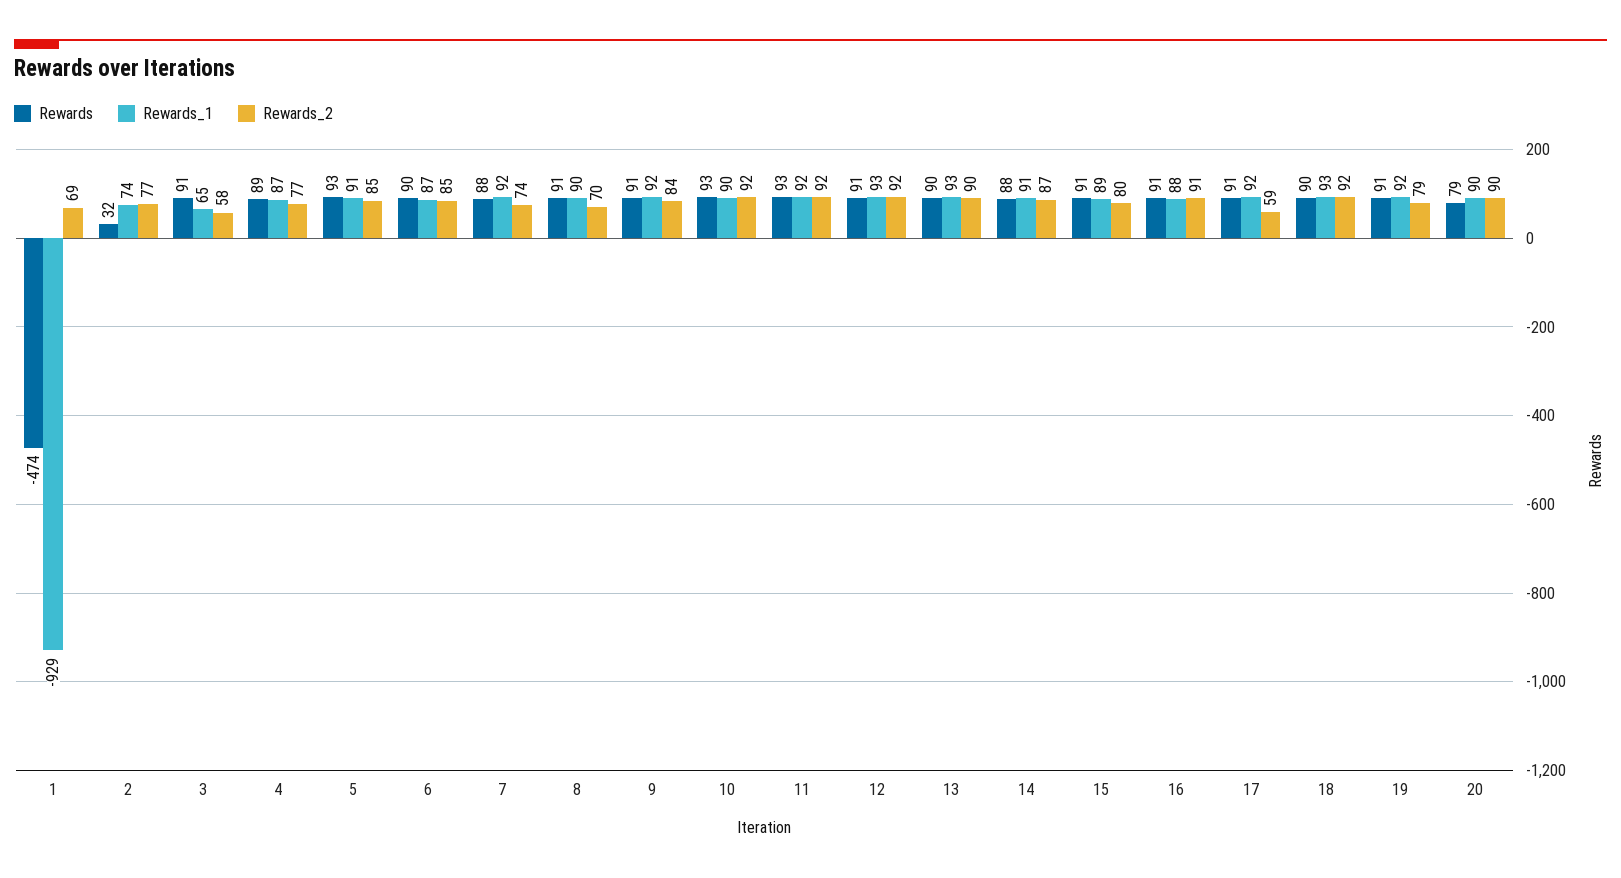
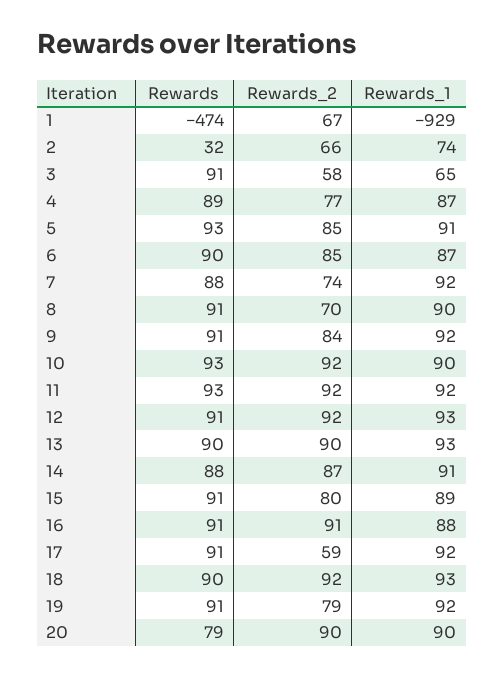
  {
    "Rewards": {
      "1": -474,
      "2": 32,
      "3": 91,
      "4": 89,
      "5": 93,
      "6": 90,
      "7": 88,
      "8": 91,
      "9": 91,
      "10": 93,
      "11": 93,
      "12": 91,
      "13": 90,
      "14": 88,
      "15": 91,
      "16": 91,
      "17": 91,
      "18": 90,
      "19": 91,
      "20": 79
    },
    "Rewards_1": {
      "1": -929,
      "2": 74,
      "3": 65,
      "4": 87,
      "5": 91,
      "6": 87,
      "7": 92,
      "8": 90,
      "9": 92,
      "10": 90,
      "11": 92,
      "12": 93,
      "13": 93,
      "14": 91,
      "15": 89,
      "16": 88,
      "17": 92,
      "18": 93,
      "19": 92,
      "20": 90
    },
    "Rewards_2": {
-     "1": 69,
+     "1": 67,
-     "2": 77,
+     "2": 66,
      "3": 58,
      "4": 77,
      "5": 85,
      "6": 85,
      "7": 74,
      "8": 70,
      "9": 84,
      "10": 92,
      "11": 92,
      "12": 92,
      "13": 90,
      "14": 87,
      "15": 80,
      "16": 91,
      "17": 59,
      "18": 92,
      "19": 79,
      "20": 90
    }
  }

